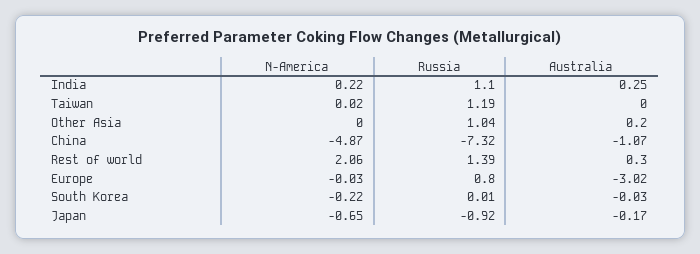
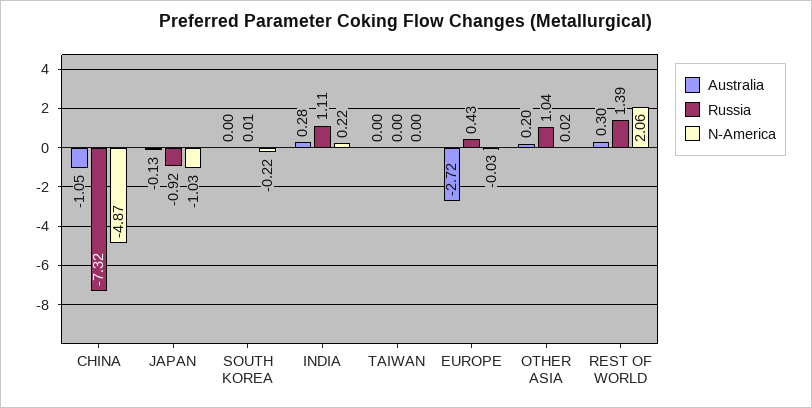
  {
    "N-America": {
      "India": 0.22,
-     "Taiwan": 0.02,
+     "Taiwan": 0,
-     "Other Asia": 0,
+     "Other Asia": 0.02,
      "China": -4.87,
      "Rest of world": 2.06,
      "Europe": -0.03,
      "South Korea": -0.22,
-     "Japan": -0.65
+     "Japan": -1.03
    },
    "Russia": {
-     "India": 1.1,
+     "India": 1.11,
-     "Taiwan": 1.19,
+     "Taiwan": 0,
      "Other Asia": 1.04,
      "China": -7.32,
      "Rest of world": 1.39,
-     "Europe": 0.8,
+     "Europe": 0.43,
      "South Korea": 0.01,
      "Japan": -0.92
    },
    "Australia": {
-     "India": 0.25,
+     "India": 0.28,
      "Taiwan": 0,
      "Other Asia": 0.2,
-     "China": -1.07,
+     "China": -1.05,
      "Rest of world": 0.3,
-     "Europe": -3.02,
+     "Europe": -2.72,
-     "South Korea": -0.03,
+     "South Korea": 0,
-     "Japan": -0.17
+     "Japan": -0.13
    }
  }

